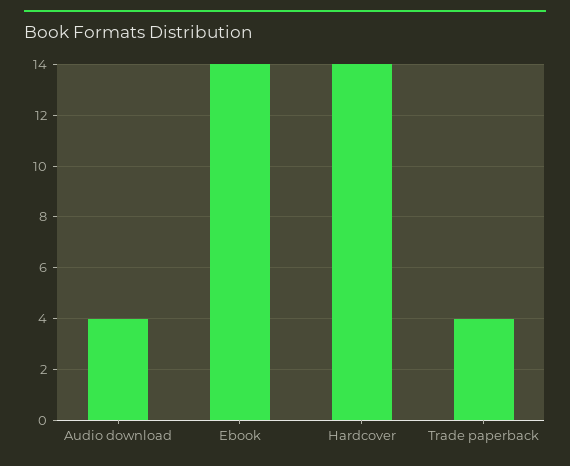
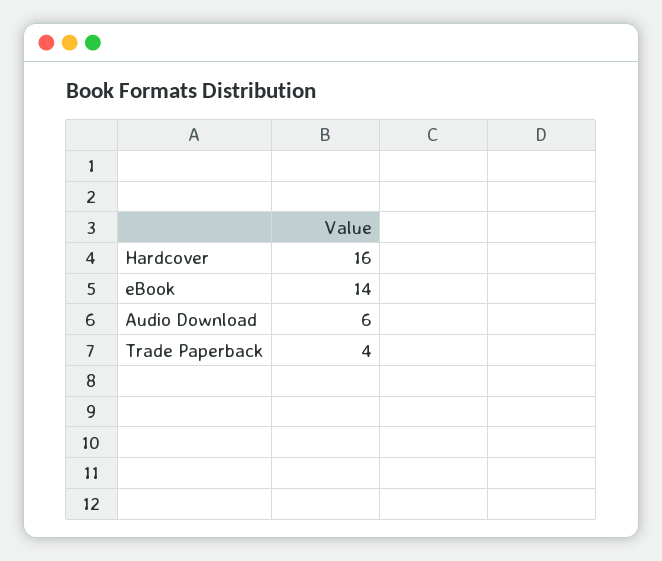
  {
-   "Audio download": 4,
+   "Audio download": 6,
    "Ebook": 14,
-   "Hardcover": 14,
+   "Hardcover": 16,
    "Trade paperback": 4
  }

